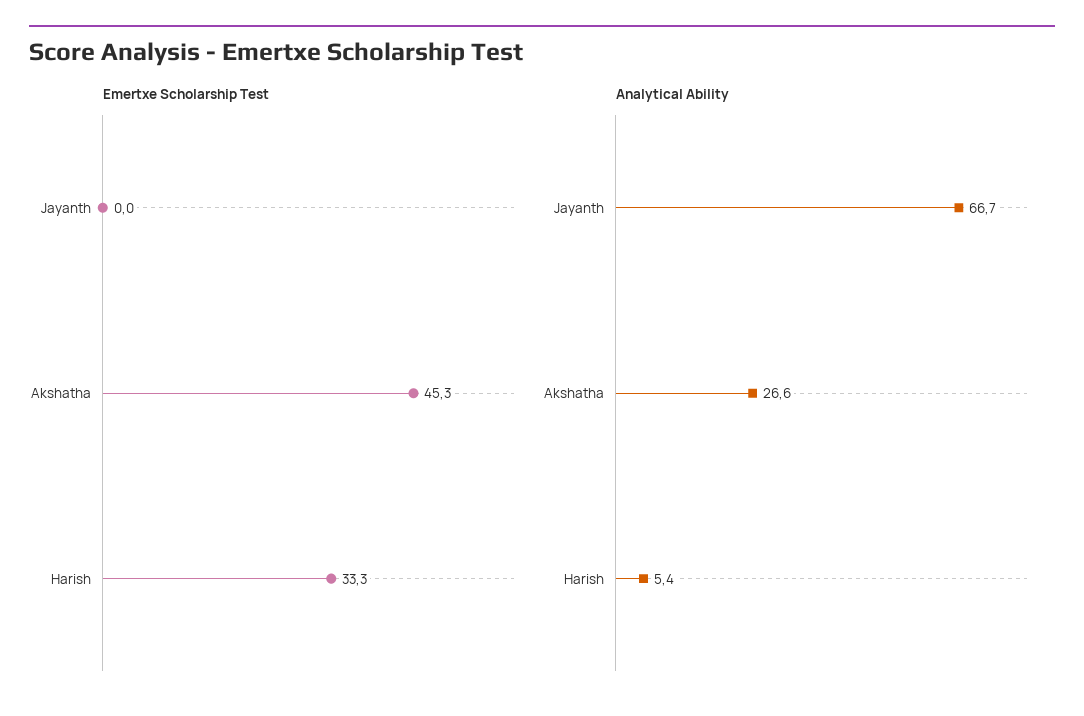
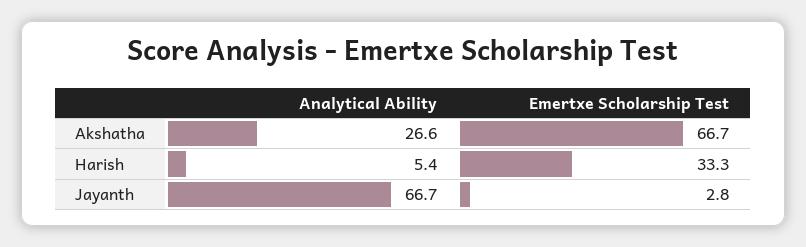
  {
    "Emertxe Scholarship Test": {
-     "Jayanth": 0,
+     "Jayanth": 2.8,
-     "Akshatha": 45.3,
+     "Akshatha": 66.7,
      "Harish": 33.3
    },
    "Analytical Ability": {
      "Jayanth": 66.7,
      "Akshatha": 26.6,
      "Harish": 5.4
    }
  }

